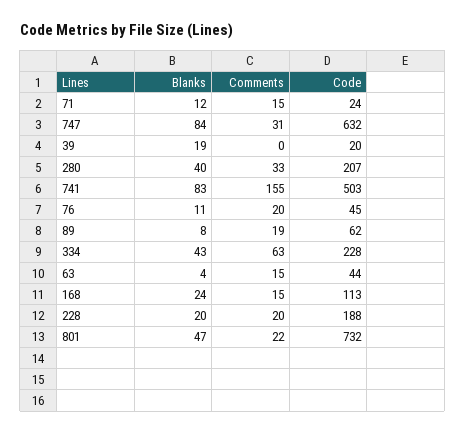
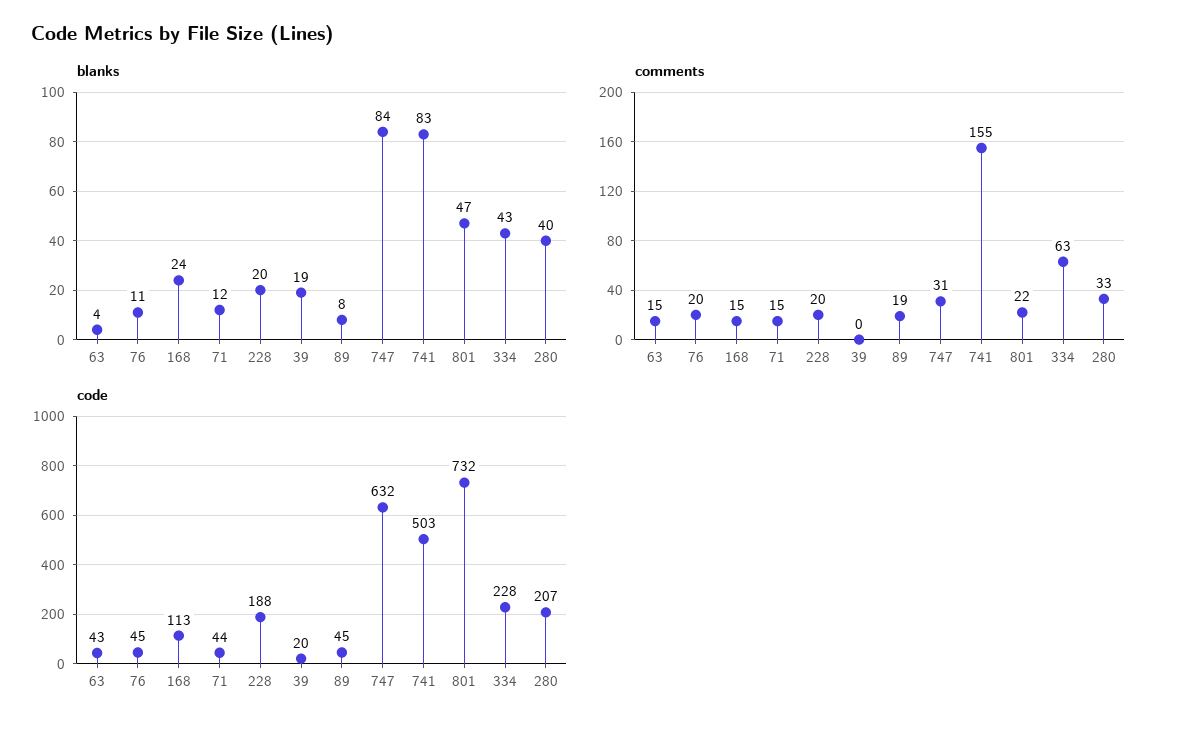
  {
    "Blanks": {
      "71": 12,
      "747": 84,
      "39": 19,
      "280": 40,
      "741": 83,
      "76": 11,
      "89": 8,
      "334": 43,
      "63": 4,
      "168": 24,
      "228": 20,
      "801": 47
    },
    "Comments": {
      "71": 15,
      "747": 31,
      "39": 0,
      "280": 33,
      "741": 155,
      "76": 20,
      "89": 19,
      "334": 63,
      "63": 15,
      "168": 15,
      "228": 20,
      "801": 22
    },
    "Code": {
-     "71": 24,
+     "71": 44,
      "747": 632,
      "39": 20,
      "280": 207,
      "741": 503,
      "76": 45,
-     "89": 62,
+     "89": 45,
      "334": 228,
-     "63": 44,
+     "63": 43,
      "168": 113,
      "228": 188,
      "801": 732
    }
  }

